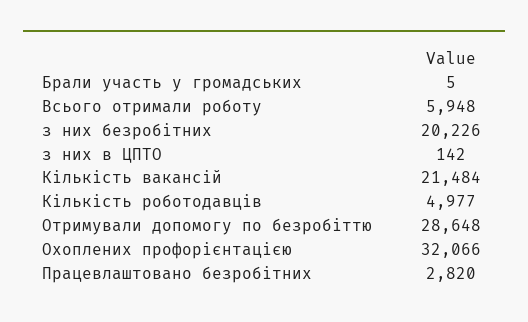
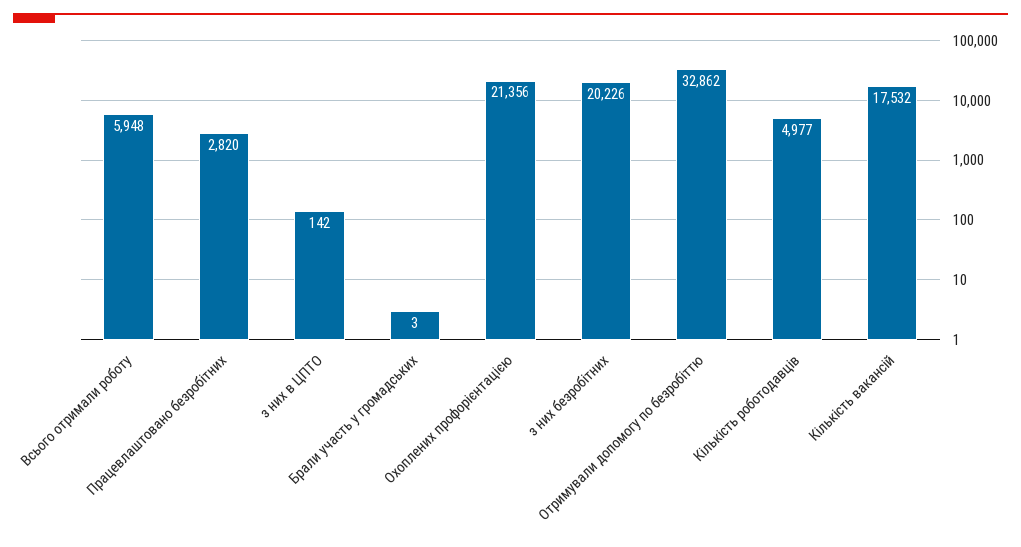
  {
-   "Брали участь у громадських": 5,
+   "Брали участь у громадських": 3,
    "Всього отримали роботу": 5948,
    "з них безробітних": 20226,
    "з них в ЦПТО": 142,
-   "Кількість вакансій": 21484,
+   "Кількість вакансій": 17532,
    "Кількість роботодавців": 4977,
-   "Отримували допомогу по безробіттю": 28648,
+   "Отримували допомогу по безробіттю": 32862,
-   "Охоплених профорієнтацією": 32066,
+   "Охоплених профорієнтацією": 21356,
    "Працевлаштовано безробітних": 2820
  }

